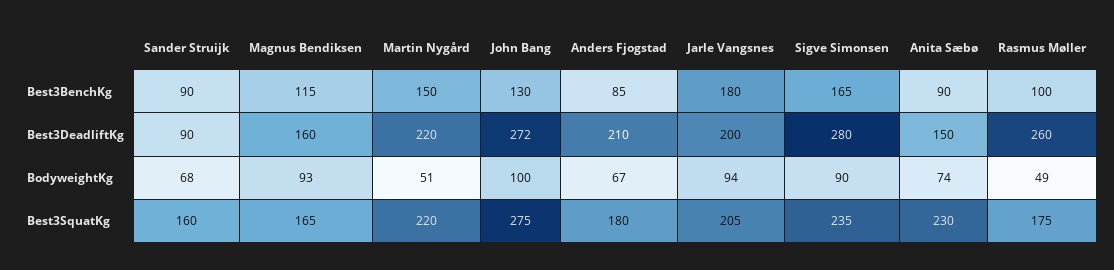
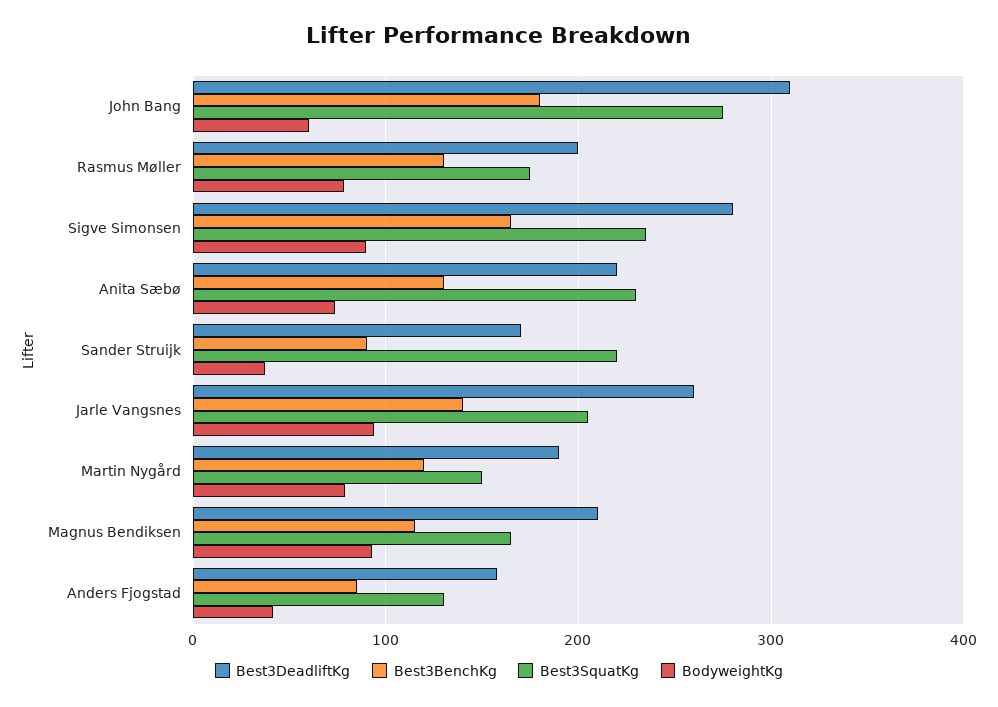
  {
    "Best3BenchKg": {
      "Sander Struijk": 90,
      "Magnus Bendiksen": 115,
-     "Martin Nygård": 150,
+     "Martin Nygård": 120,
-     "John Bang": 130,
+     "John Bang": 180,
      "Anders Fjogstad": 85,
-     "Jarle Vangsnes": 180,
+     "Jarle Vangsnes": 140,
      "Sigve Simonsen": 165,
-     "Anita Sæbø": 90,
+     "Anita Sæbø": 130,
-     "Rasmus Møller": 100
+     "Rasmus Møller": 130
    },
    "Best3DeadliftKg": {
-     "Sander Struijk": 90,
+     "Sander Struijk": 170,
-     "Magnus Bendiksen": 160,
+     "Magnus Bendiksen": 210,
-     "Martin Nygård": 220,
+     "Martin Nygård": 190,
-     "John Bang": 272,
+     "John Bang": 310,
-     "Anders Fjogstad": 210,
+     "Anders Fjogstad": 160,
-     "Jarle Vangsnes": 200,
+     "Jarle Vangsnes": 260,
      "Sigve Simonsen": 280,
-     "Anita Sæbø": 150,
+     "Anita Sæbø": 220,
-     "Rasmus Møller": 260
+     "Rasmus Møller": 200
    },
    "BodyweightKg": {
-     "Sander Struijk": 68,
+     "Sander Struijk": 40,
      "Magnus Bendiksen": 93,
-     "Martin Nygård": 51,
+     "Martin Nygård": 80,
-     "John Bang": 100,
+     "John Bang": 60,
-     "Anders Fjogstad": 67,
+     "Anders Fjogstad": 40,
      "Jarle Vangsnes": 94,
      "Sigve Simonsen": 90,
      "Anita Sæbø": 74,
-     "Rasmus Møller": 49
+     "Rasmus Møller": 80
    },
    "Best3SquatKg": {
-     "Sander Struijk": 160,
+     "Sander Struijk": 220,
      "Magnus Bendiksen": 165,
-     "Martin Nygård": 220,
+     "Martin Nygård": 150,
      "John Bang": 275,
-     "Anders Fjogstad": 180,
+     "Anders Fjogstad": 130,
      "Jarle Vangsnes": 205,
      "Sigve Simonsen": 235,
      "Anita Sæbø": 230,
      "Rasmus Møller": 175
    }
  }

